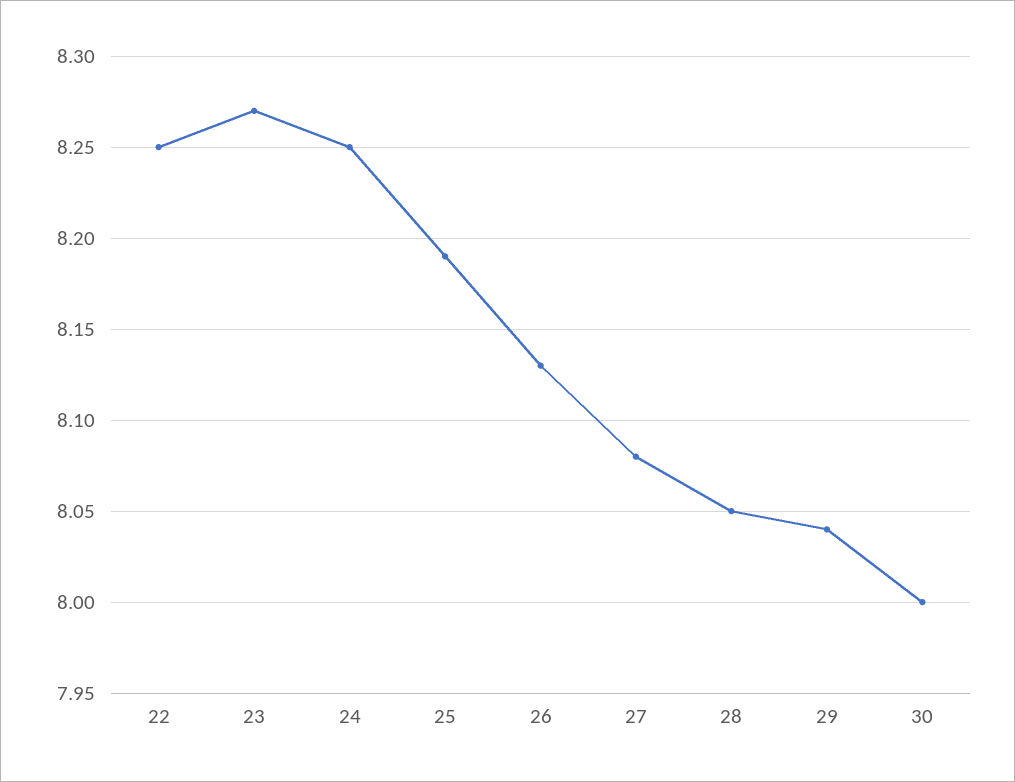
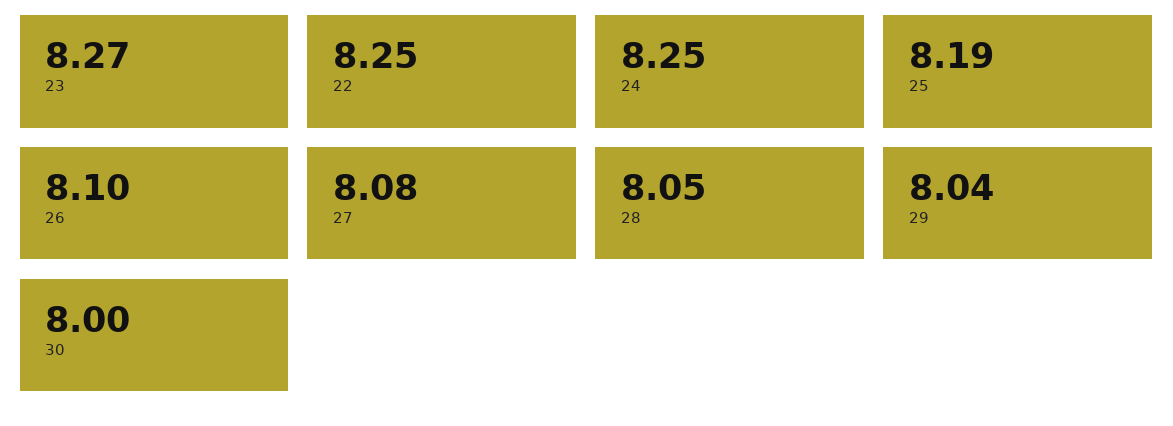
  {
    "22": 8.25,
    "23": 8.27,
    "24": 8.25,
    "25": 8.19,
-   "26": 8.13,
+   "26": 8.1,
    "27": 8.08,
    "28": 8.05,
    "29": 8.04,
    "30": 8
  }

